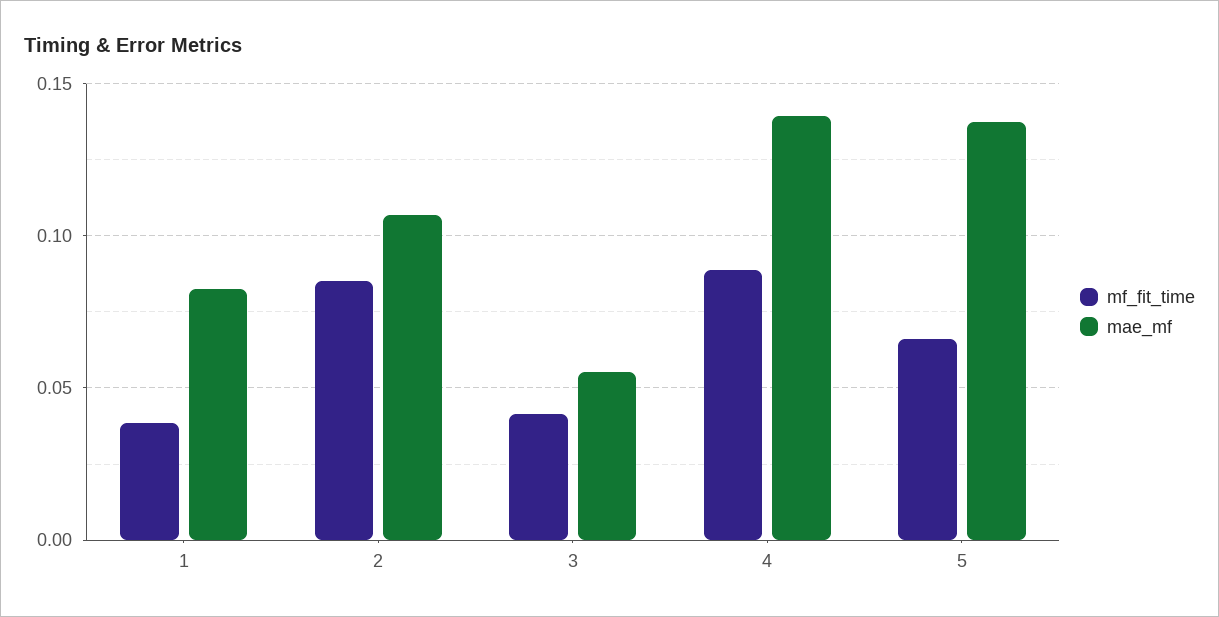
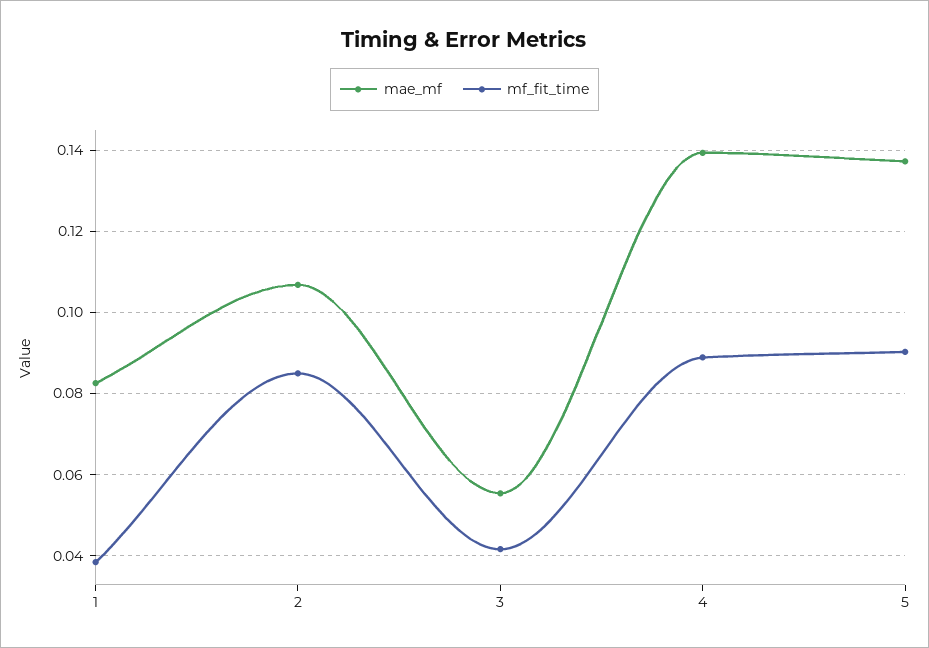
  {
    "mf_fit_time": {
      "1": 0.038,
      "2": 0.086,
      "3": 0.042,
      "4": 0.088,
-     "5": 0.065
+     "5": 0.09
    },
    "mae_mf": {
      "1": 0.082,
      "2": 0.106,
      "3": 0.056,
      "4": 0.14,
      "5": 0.138
    }
  }

